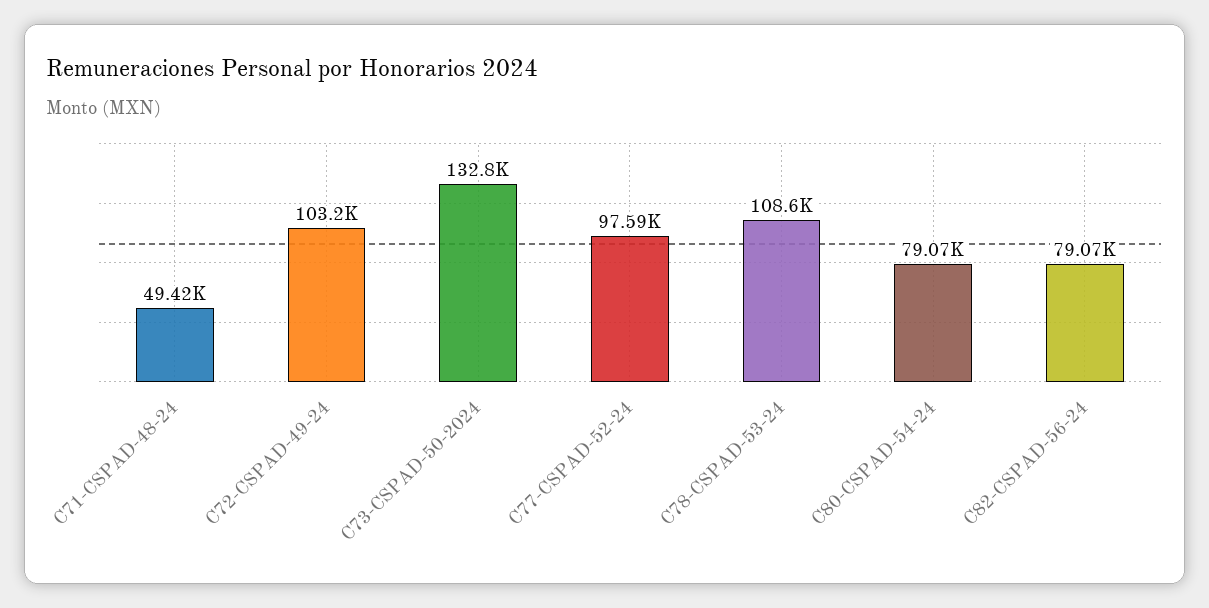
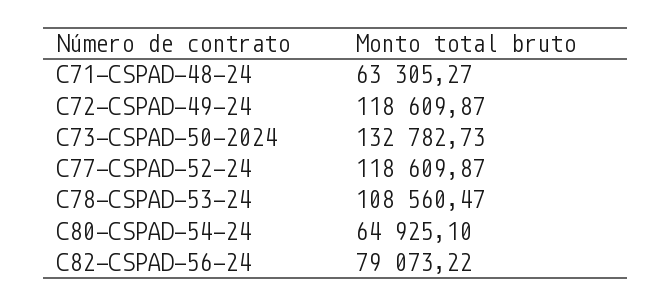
  {
-   "C71-CSPAD-48-24": 49420,
+   "C71-CSPAD-48-24": 63305.27,
-   "C72-CSPAD-49-24": 103200,
+   "C72-CSPAD-49-24": 118609.87,
    "C73-CSPAD-50-2024": 132782.73,
-   "C77-CSPAD-52-24": 97590,
+   "C77-CSPAD-52-24": 118609.87,
    "C78-CSPAD-53-24": 108560.47,
-   "C80-CSPAD-54-24": 79070,
+   "C80-CSPAD-54-24": 64925.1,
    "C82-CSPAD-56-24": 79073.22
  }

